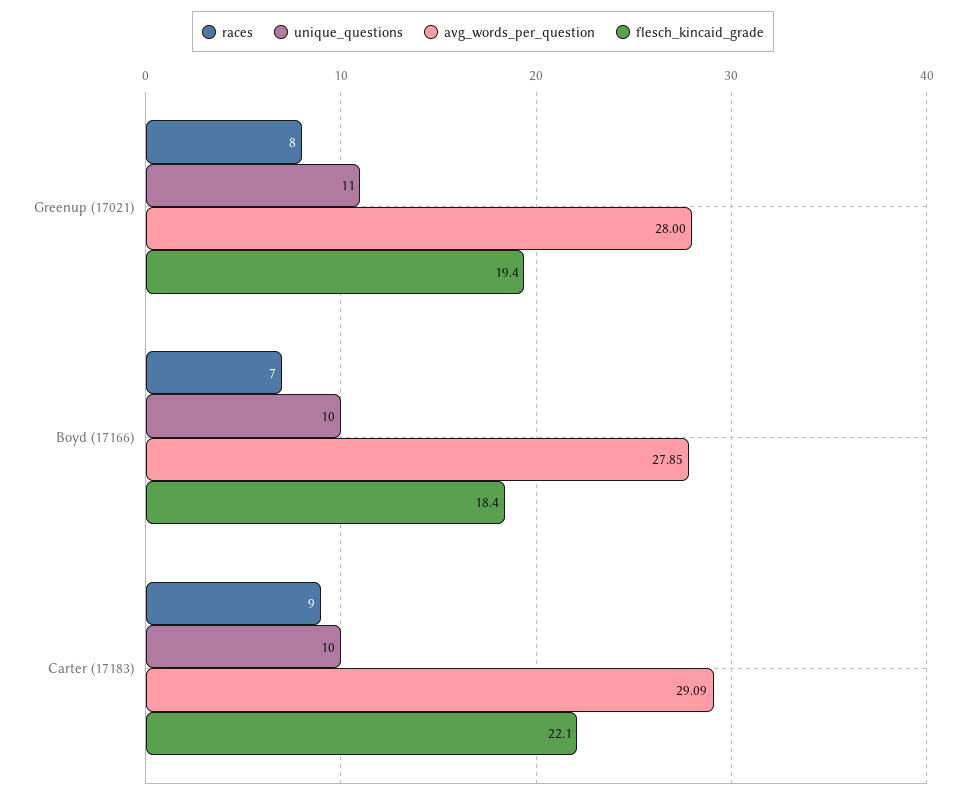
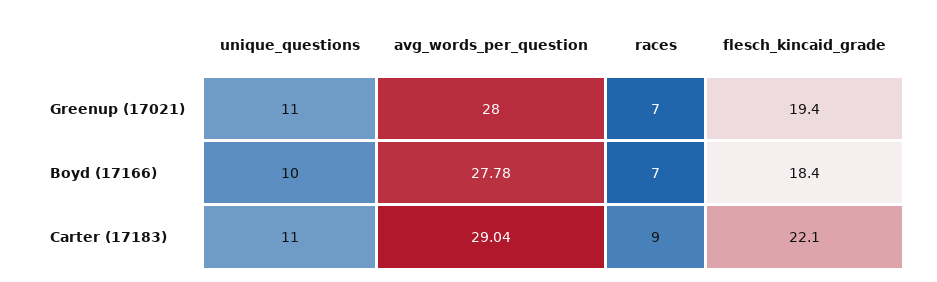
  {
    "races": {
-     "Greenup (17021)": 8,
+     "Greenup (17021)": 7,
      "Boyd (17166)": 7,
      "Carter (17183)": 9
    },
    "unique_questions": {
      "Greenup (17021)": 11,
      "Boyd (17166)": 10,
-     "Carter (17183)": 10
+     "Carter (17183)": 11
    },
    "avg_words_per_question": {
      "Greenup (17021)": 28,
-     "Boyd (17166)": 27.85,
+     "Boyd (17166)": 27.78,
-     "Carter (17183)": 29.09
+     "Carter (17183)": 29.04
    },
    "flesch_kincaid_grade": {
      "Greenup (17021)": 19.4,
      "Boyd (17166)": 18.4,
      "Carter (17183)": 22.1
    }
  }

